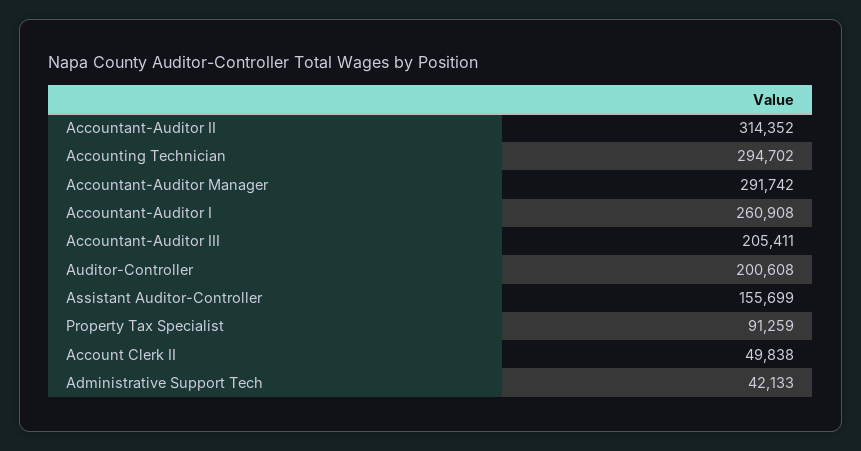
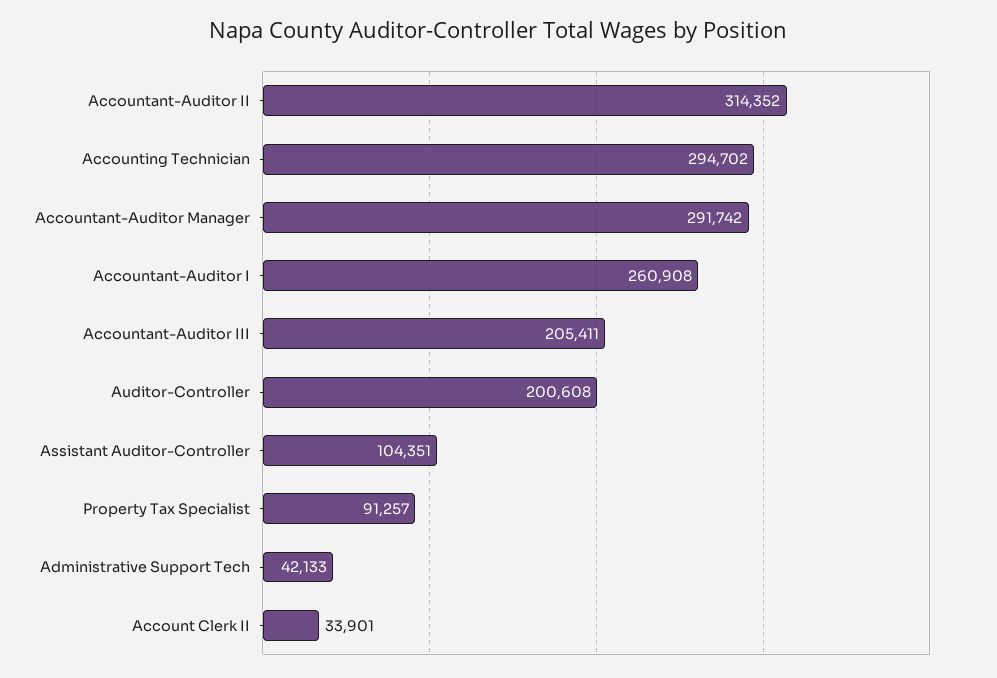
  {
    "Accountant-Auditor II": 314352,
    "Accounting Technician": 294702,
    "Accountant-Auditor Manager": 291742,
    "Accountant-Auditor I": 260908,
    "Accountant-Auditor III": 205411,
    "Auditor-Controller": 200608,
-   "Assistant Auditor-Controller": 155699,
+   "Assistant Auditor-Controller": 104351,
-   "Property Tax Specialist": 91259,
+   "Property Tax Specialist": 91257,
-   "Account Clerk II": 49838,
+   "Account Clerk II": 33901,
    "Administrative Support Tech": 42133
  }

